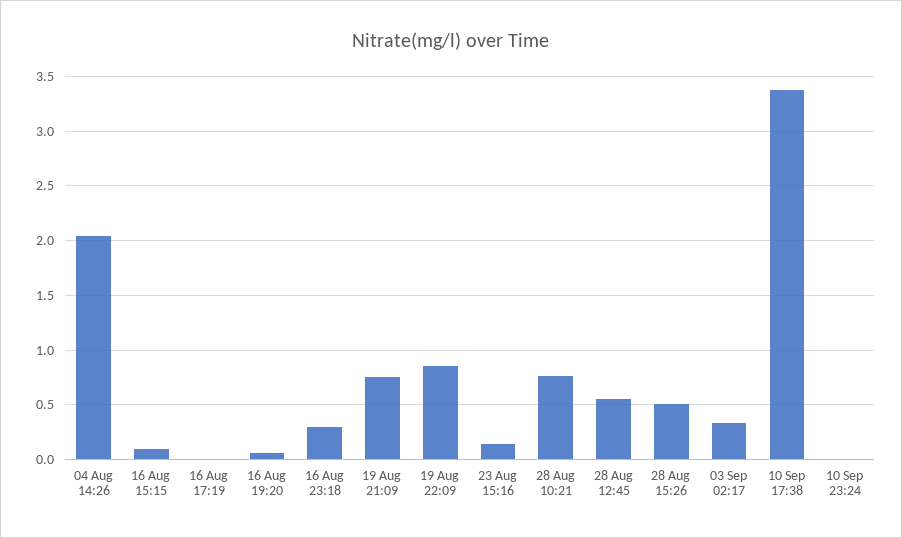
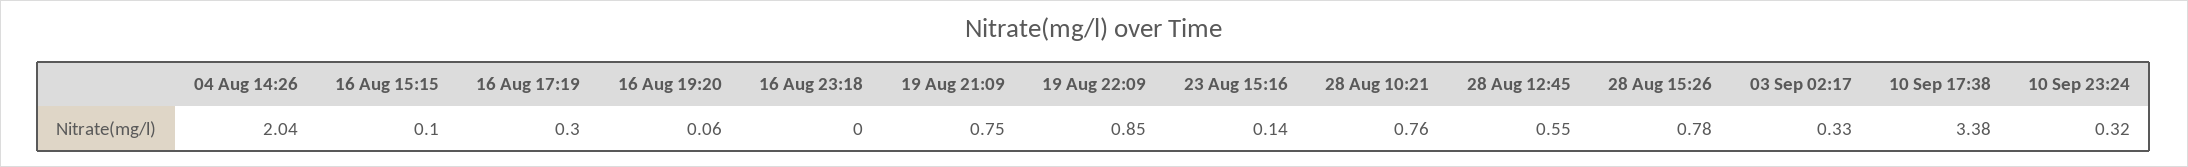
  {
    "04 Aug 14:26": 2.04,
    "16 Aug 15:15": 0.1,
-   "16 Aug 17:19": 0,
+   "16 Aug 17:19": 0.3,
    "16 Aug 19:20": 0.06,
-   "16 Aug 23:18": 0.3,
+   "16 Aug 23:18": 0,
    "19 Aug 21:09": 0.75,
    "19 Aug 22:09": 0.85,
    "23 Aug 15:16": 0.14,
    "28 Aug 10:21": 0.76,
    "28 Aug 12:45": 0.55,
-   "28 Aug 15:26": 0.5,
+   "28 Aug 15:26": 0.78,
    "03 Sep 02:17": 0.33,
    "10 Sep 17:38": 3.38,
-   "10 Sep 23:24": 0
+   "10 Sep 23:24": 0.32
  }

